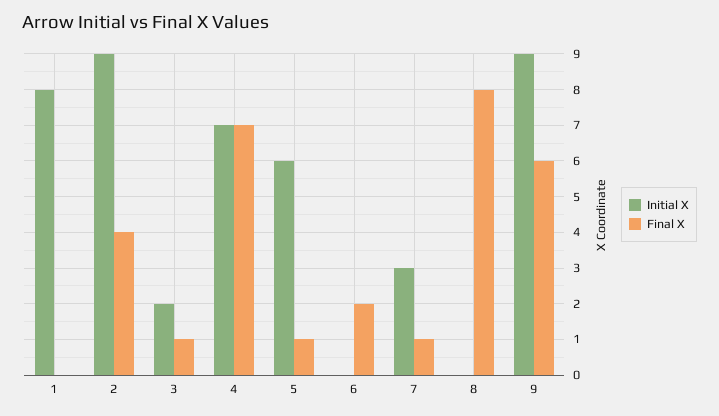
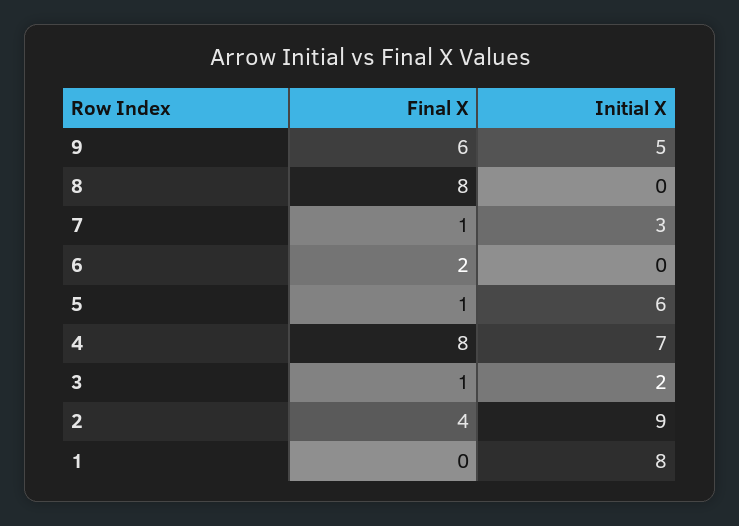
  {
    "Initial X": {
      "1": 8,
      "2": 9,
      "3": 2,
      "4": 7,
      "5": 6,
      "6": 0,
      "7": 3,
      "8": 0,
-     "9": 9
+     "9": 5
    },
    "Final X": {
      "1": 0,
      "2": 4,
      "3": 1,
-     "4": 7,
+     "4": 8,
      "5": 1,
      "6": 2,
      "7": 1,
      "8": 8,
      "9": 6
    }
  }

